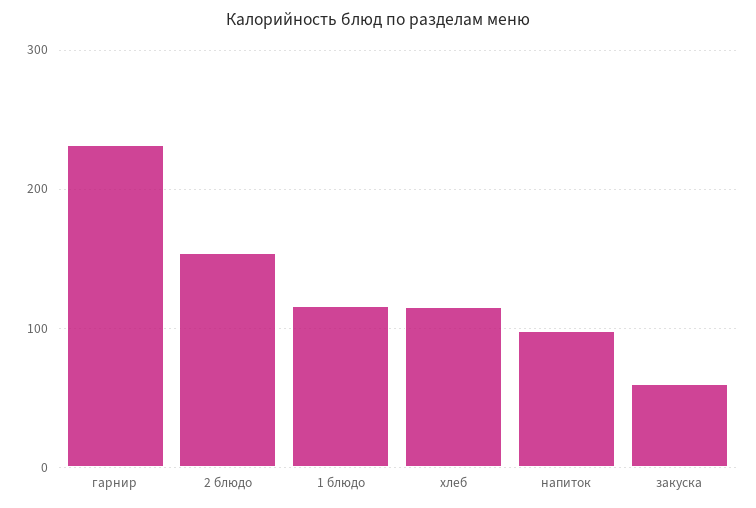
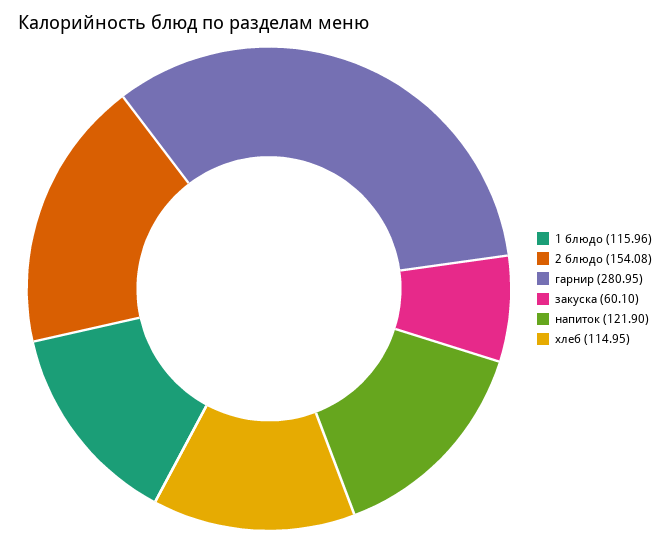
  {
-   "гарнир": 230,
+   "гарнир": 280.95,
    "2 блюдо": 154.08,
    "1 блюдо": 115.96,
    "хлеб": 114.95,
-   "напиток": 100,
+   "напиток": 121.9,
    "закуска": 60.1
  }

